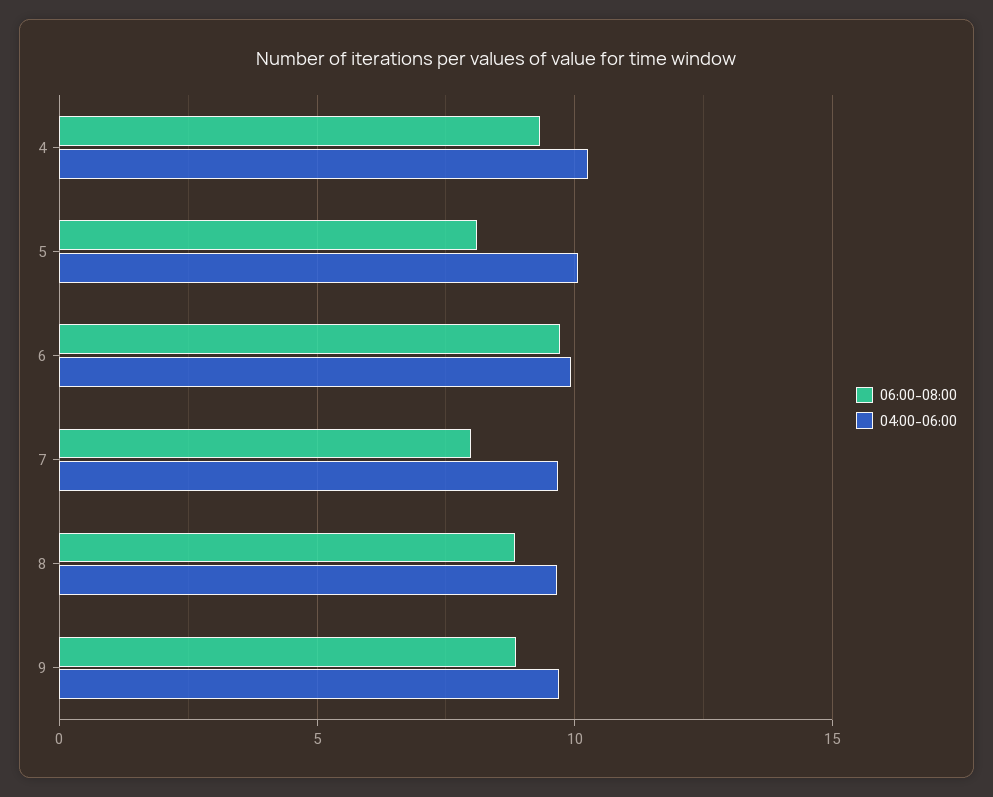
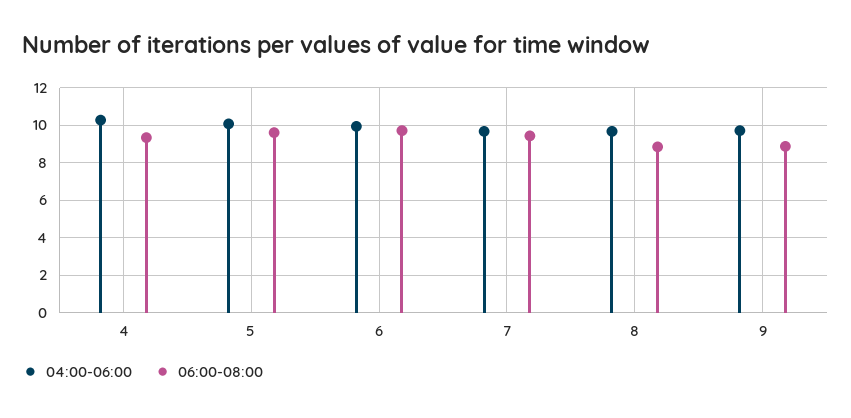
  {
    "06:00-08:00": {
      "4": 9.5,
-     "5": 8,
+     "5": 9.5,
      "6": 9.5,
-     "7": 8,
+     "7": 9.5,
      "8": 9,
      "9": 9
    },
    "04:00-06:00": {
      "4": 10.5,
      "5": 10,
      "6": 10,
      "7": 9.5,
      "8": 9.5,
      "9": 9.5
    }
  }

